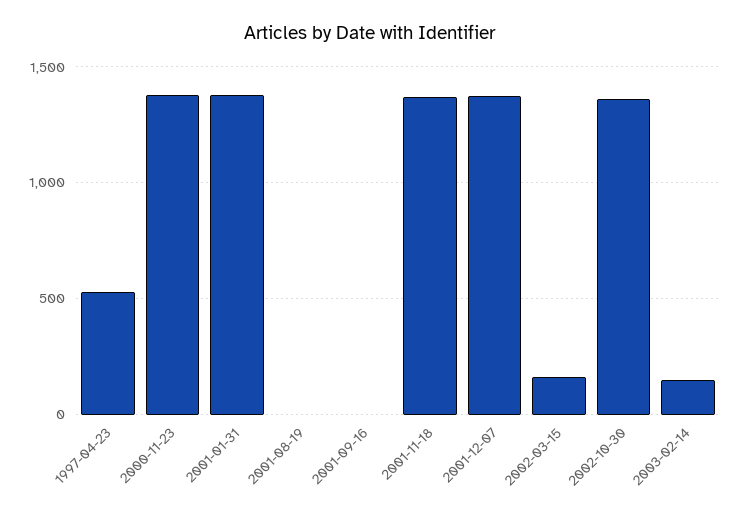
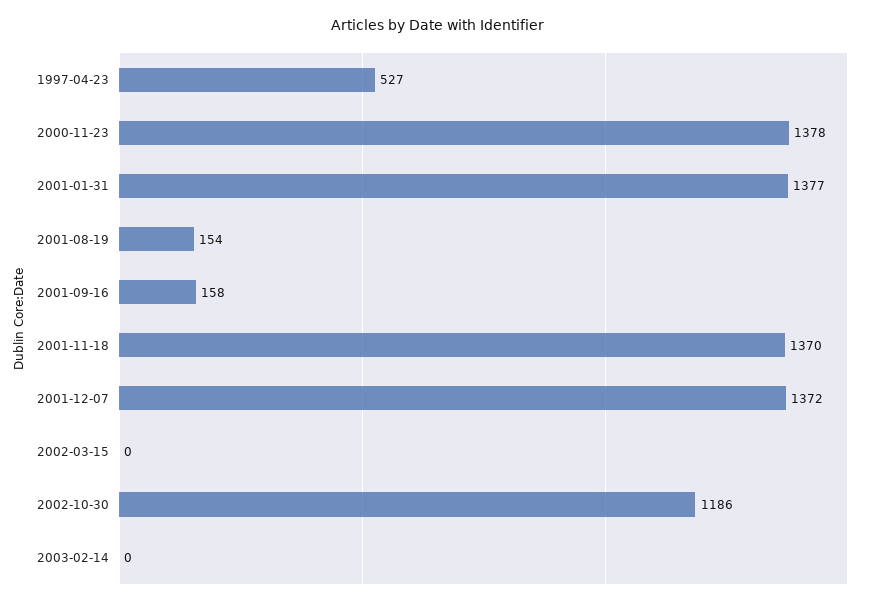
  {
    "1997-04-23": 527,
    "2000-11-23": 1378,
    "2001-01-31": 1377,
-   "2001-08-19": 0,
+   "2001-08-19": 154,
-   "2001-09-16": 0,
+   "2001-09-16": 158,
    "2001-11-18": 1370,
    "2001-12-07": 1372,
-   "2002-03-15": 150,
+   "2002-03-15": 0,
-   "2002-10-30": 1350,
+   "2002-10-30": 1186,
-   "2003-02-14": 150
+   "2003-02-14": 0
  }

